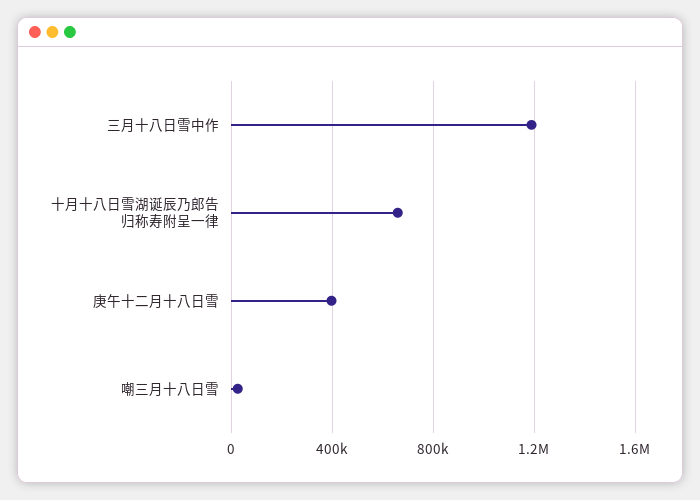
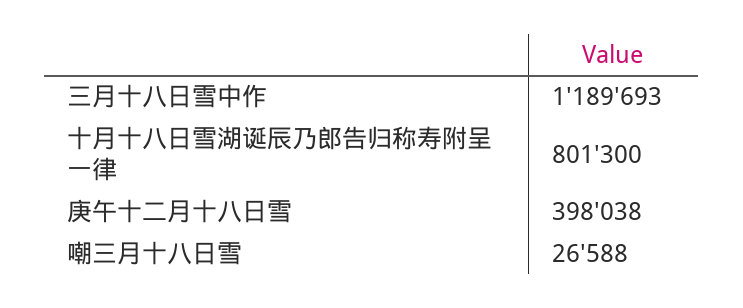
  {
    "三月十八日雪中作": 1189693,
-   "十月十八日雪湖诞辰乃郎告归称寿附呈一律": 650000,
+   "十月十八日雪湖诞辰乃郎告归称寿附呈一律": 801300,
    "庚午十二月十八日雪": 398038,
    "嘲三月十八日雪": 26588
  }

